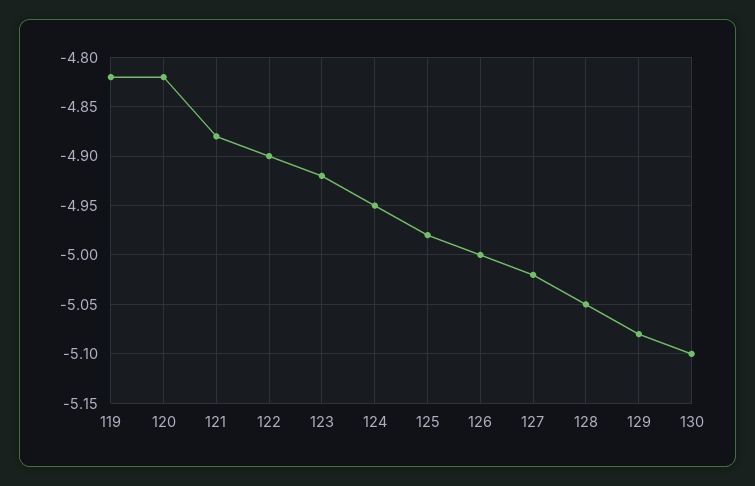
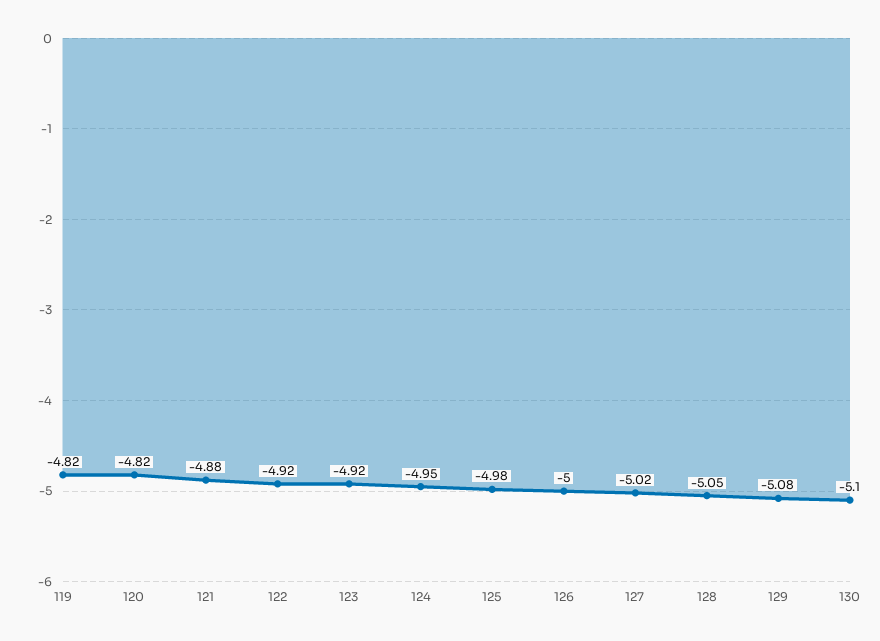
  {
    "119": -4.82,
    "120": -4.82,
    "121": -4.88,
-   "122": -4.9,
+   "122": -4.92,
    "123": -4.92,
    "124": -4.95,
    "125": -4.98,
    "126": -5,
    "127": -5.02,
    "128": -5.05,
    "129": -5.08,
    "130": -5.1
  }

